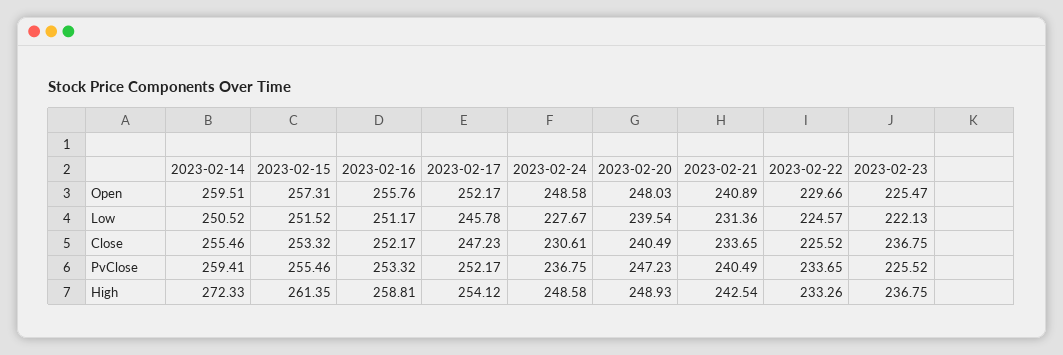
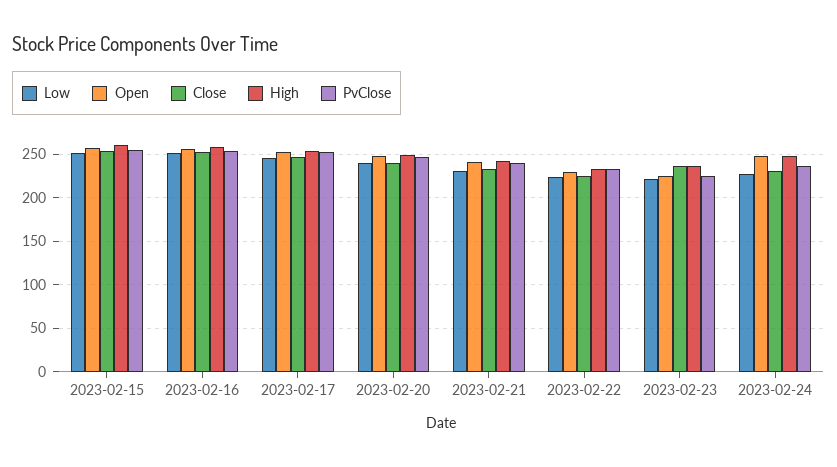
  {
    "Open": {
-     "2023-02-14": 259.51,
      "2023-02-15": 257.31,
      "2023-02-16": 255.76,
      "2023-02-17": 252.17,
      "2023-02-24": 248.58,
      "2023-02-20": 248.03,
      "2023-02-21": 240.89,
      "2023-02-22": 229.66,
      "2023-02-23": 225.47
    },
    "Low": {
-     "2023-02-14": 250.52,
      "2023-02-15": 251.52,
      "2023-02-16": 251.17,
      "2023-02-17": 245.78,
      "2023-02-24": 227.67,
      "2023-02-20": 239.54,
      "2023-02-21": 231.36,
      "2023-02-22": 224.57,
      "2023-02-23": 222.13
    },
    "Close": {
-     "2023-02-14": 255.46,
      "2023-02-15": 253.32,
      "2023-02-16": 252.17,
      "2023-02-17": 247.23,
      "2023-02-24": 230.61,
      "2023-02-20": 240.49,
      "2023-02-21": 233.65,
      "2023-02-22": 225.52,
      "2023-02-23": 236.75
    },
    "PvClose": {
-     "2023-02-14": 259.41,
      "2023-02-15": 255.46,
      "2023-02-16": 253.32,
      "2023-02-17": 252.17,
      "2023-02-24": 236.75,
      "2023-02-20": 247.23,
      "2023-02-21": 240.49,
      "2023-02-22": 233.65,
      "2023-02-23": 225.52
    },
    "High": {
-     "2023-02-14": 272.33,
      "2023-02-15": 261.35,
      "2023-02-16": 258.81,
      "2023-02-17": 254.12,
      "2023-02-24": 248.58,
      "2023-02-20": 248.93,
      "2023-02-21": 242.54,
      "2023-02-22": 233.26,
      "2023-02-23": 236.75
    }
  }

